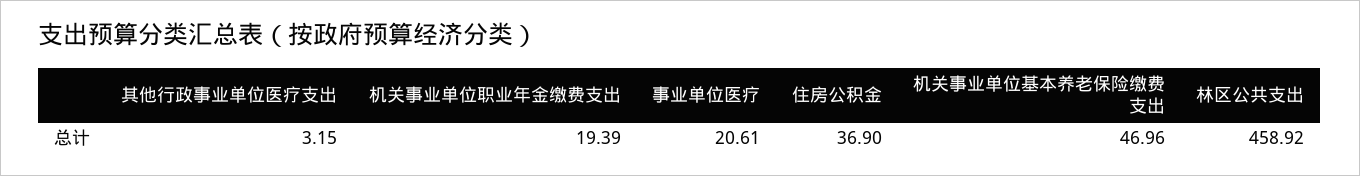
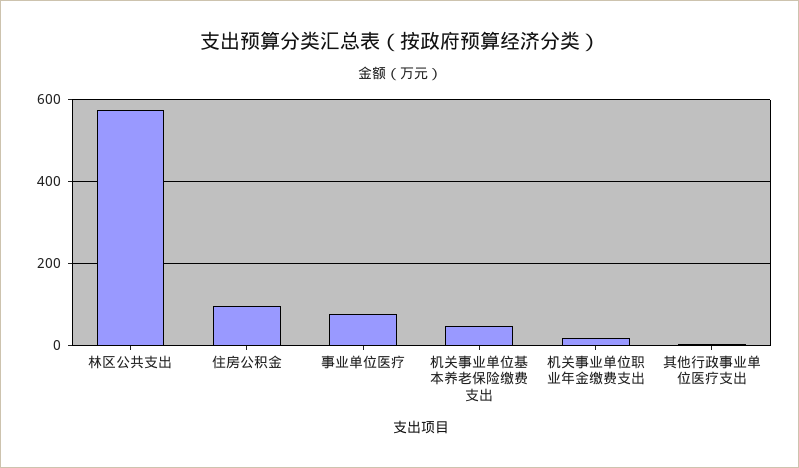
  {
    "其他行政事业单位医疗支出": 3.15,
    "机关事业单位职业年金缴费支出": 19.39,
-   "事业单位医疗": 20.61,
+   "事业单位医疗": 80,
-   "住房公积金": 36.9,
+   "住房公积金": 100,
    "机关事业单位基本养老保险缴费支出": 46.96,
-   "林区公共支出": 458.92
+   "林区公共支出": 580
  }

